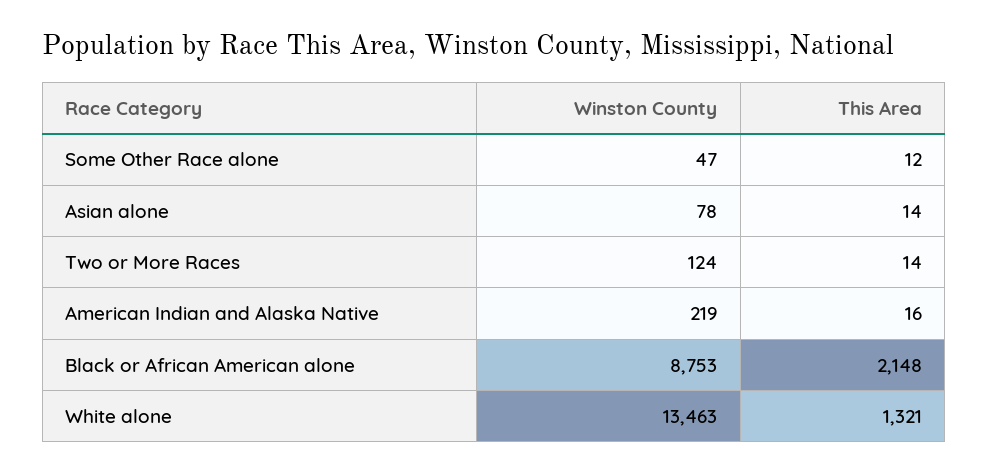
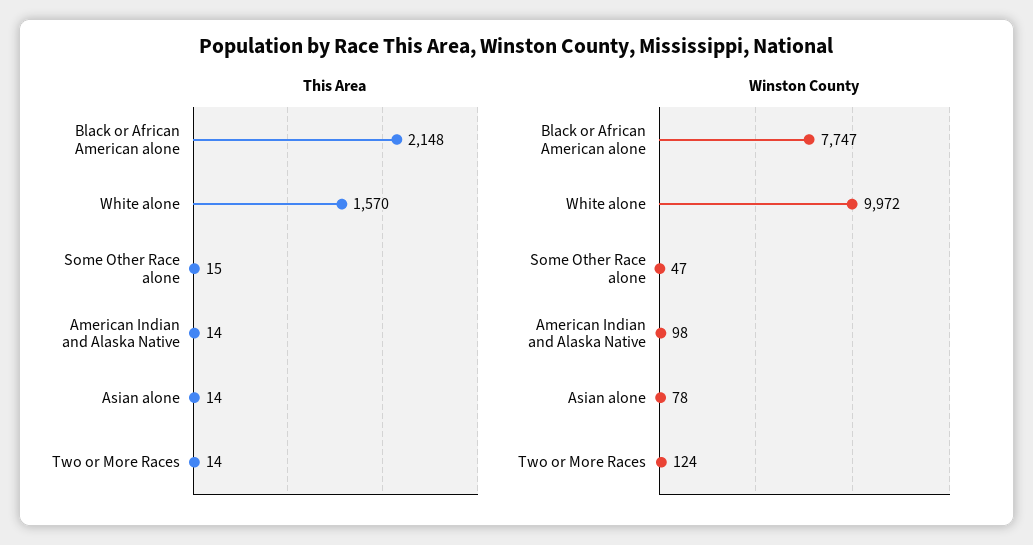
  {
    "Winston County": {
      "Some Other Race alone": 47,
      "Asian alone": 78,
      "Two or More Races": 124,
-     "American Indian and Alaska Native": 219,
+     "American Indian and Alaska Native": 98,
-     "Black or African American alone": 8753,
+     "Black or African American alone": 7747,
-     "White alone": 13463
+     "White alone": 9972
    },
    "This Area": {
-     "Some Other Race alone": 12,
+     "Some Other Race alone": 15,
      "Asian alone": 14,
      "Two or More Races": 14,
-     "American Indian and Alaska Native": 16,
+     "American Indian and Alaska Native": 14,
      "Black or African American alone": 2148,
-     "White alone": 1321
+     "White alone": 1570
    }
  }

